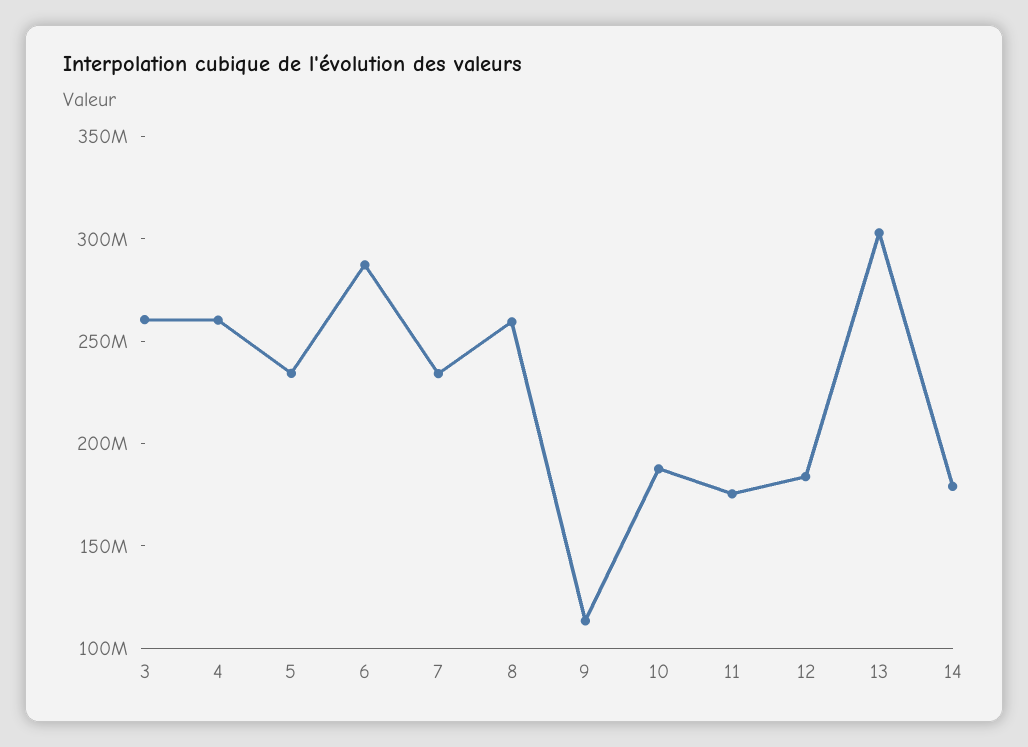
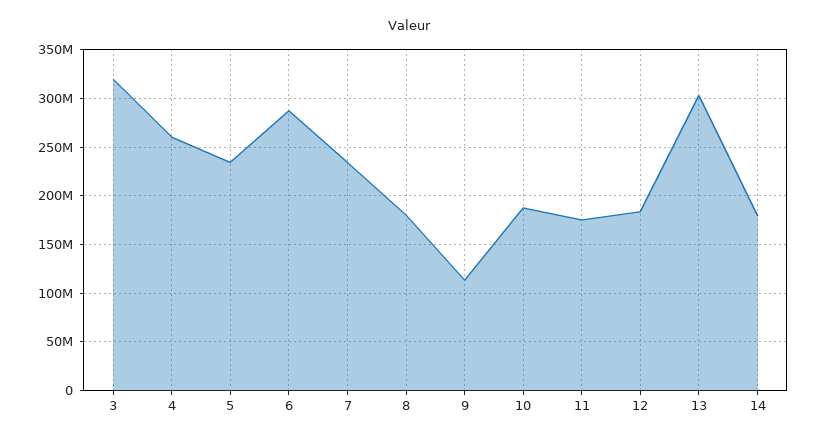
  {
-   "3": 260000000,
+   "3": 320000000,
    "4": 260000000,
    "5": 230000000,
    "6": 290000000,
    "7": 230000000,
-   "8": 260000000,
+   "8": 180000000,
    "9": 110000000,
    "10": 190000000,
    "11": 180000000,
    "12": 180000000,
    "13": 300000000,
    "14": 180000000
  }

